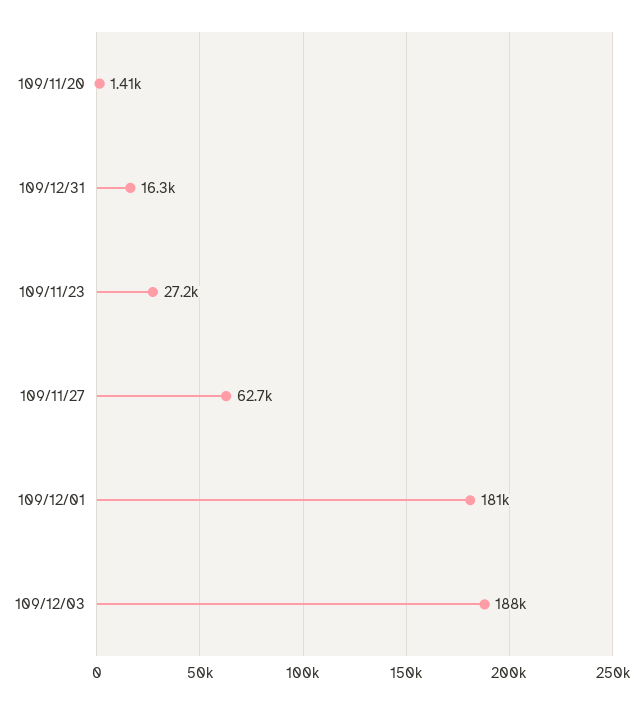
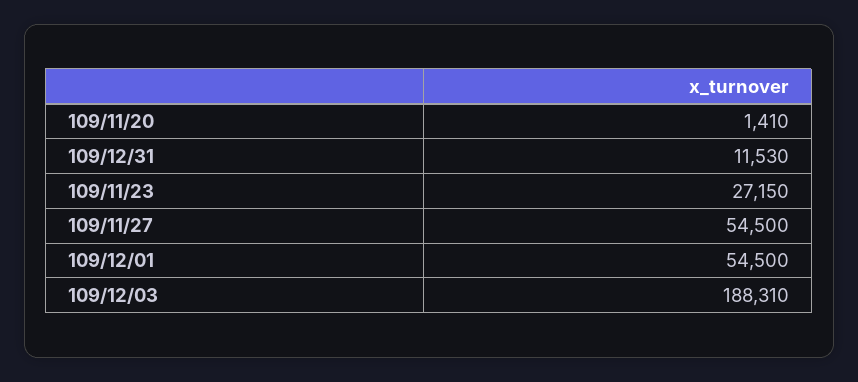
  {
    "109/11/20": 1410,
-   "109/12/31": 16300,
+   "109/12/31": 11530,
    "109/11/23": 27150,
-   "109/11/27": 62700,
+   "109/11/27": 54500,
-   "109/12/01": 181000,
+   "109/12/01": 54500,
    "109/12/03": 188310
  }

